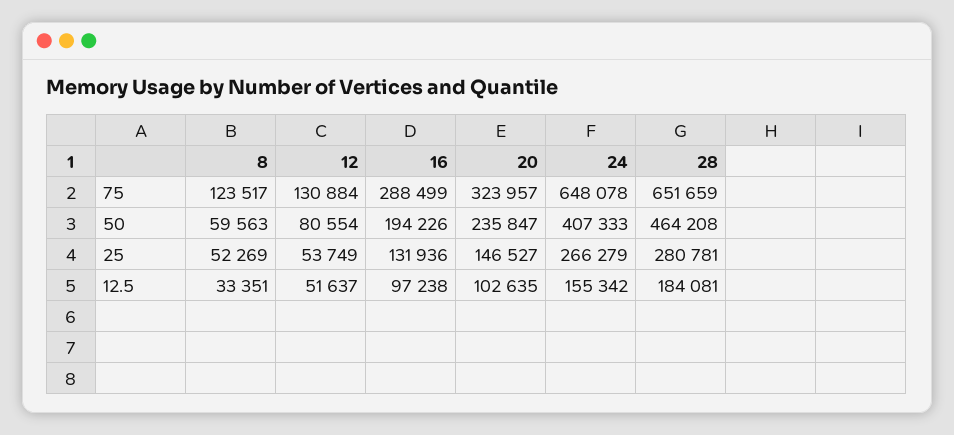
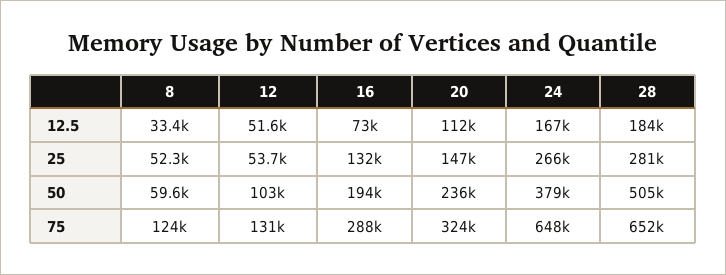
  {
    "8": {
      "75": 123517,
      "50": 59563,
      "25": 52269,
      "12.5": 33351
    },
    "12": {
      "75": 130884,
-     "50": 80554,
+     "50": 103000,
      "25": 53749,
      "12.5": 51637
    },
    "16": {
      "75": 288499,
      "50": 194226,
      "25": 131936,
-     "12.5": 97238
+     "12.5": 73000
    },
    "20": {
      "75": 323957,
      "50": 235847,
      "25": 146527,
-     "12.5": 102635
+     "12.5": 112000
    },
    "24": {
      "75": 648078,
-     "50": 407333,
+     "50": 379000,
      "25": 266279,
-     "12.5": 155342
+     "12.5": 167000
    },
    "28": {
      "75": 651659,
-     "50": 464208,
+     "50": 505000,
      "25": 280781,
      "12.5": 184081
    }
  }

